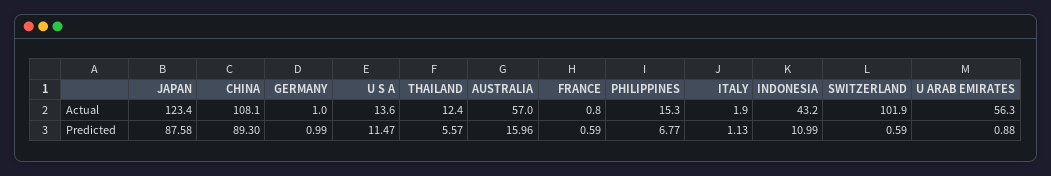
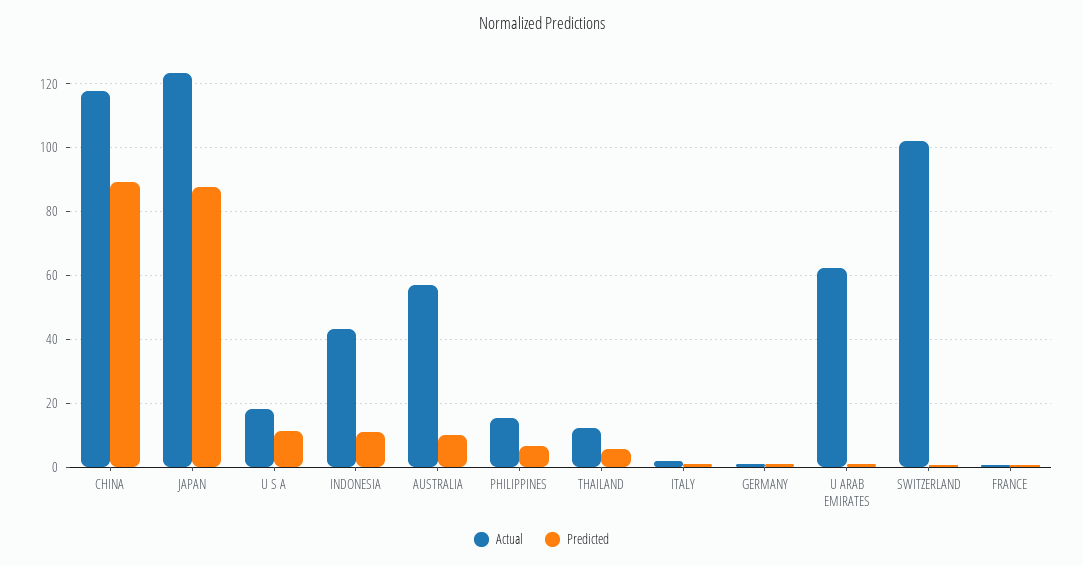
  {
    "Actual": {
      "JAPAN": 123.4,
-     "CHINA": 108.1,
+     "CHINA": 118,
      "GERMANY": 1,
-     "U S A": 13.6,
+     "U S A": 18,
      "THAILAND": 12.4,
      "AUSTRALIA": 57,
      "FRANCE": 0.8,
      "PHILIPPINES": 15.3,
      "ITALY": 1.9,
      "INDONESIA": 43.2,
      "SWITZERLAND": 101.9,
-     "U ARAB EMIRATES": 56.3
+     "U ARAB EMIRATES": 62
    },
    "Predicted": {
      "JAPAN": 87.58,
      "CHINA": 89.3,
      "GERMANY": 0.99,
      "U S A": 11.47,
      "THAILAND": 5.57,
-     "AUSTRALIA": 15.96,
+     "AUSTRALIA": 10,
      "FRANCE": 0.59,
      "PHILIPPINES": 6.77,
      "ITALY": 1.13,
      "INDONESIA": 10.99,
      "SWITZERLAND": 0.59,
      "U ARAB EMIRATES": 0.88
    }
  }

